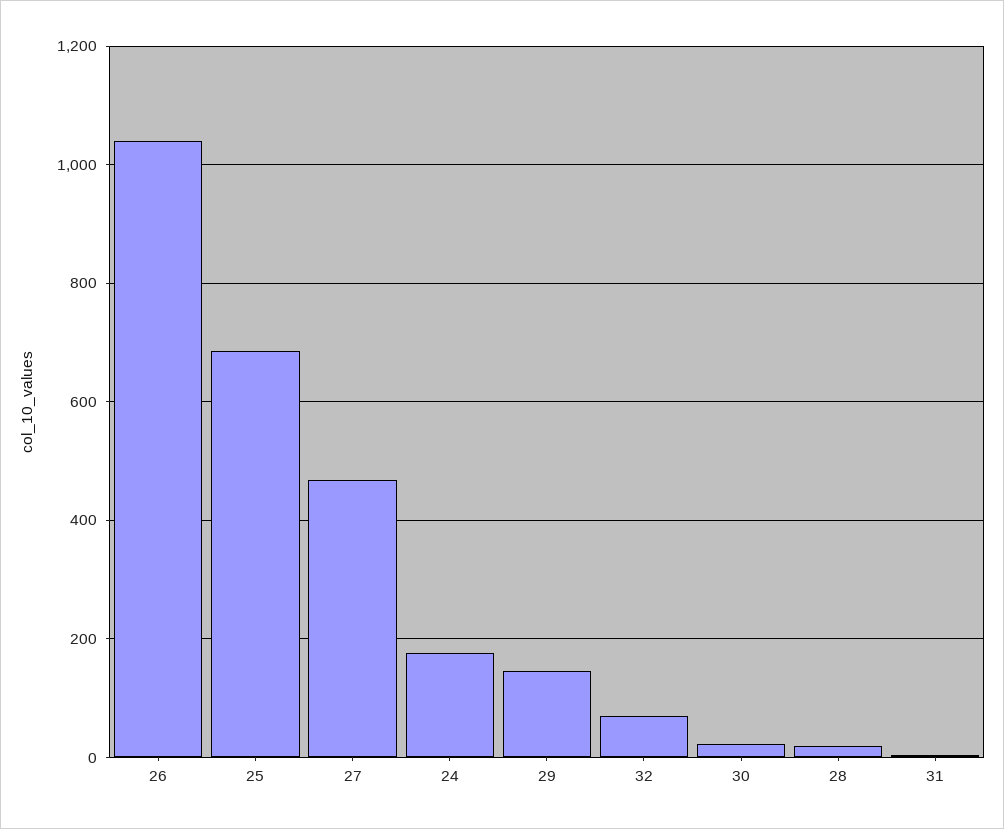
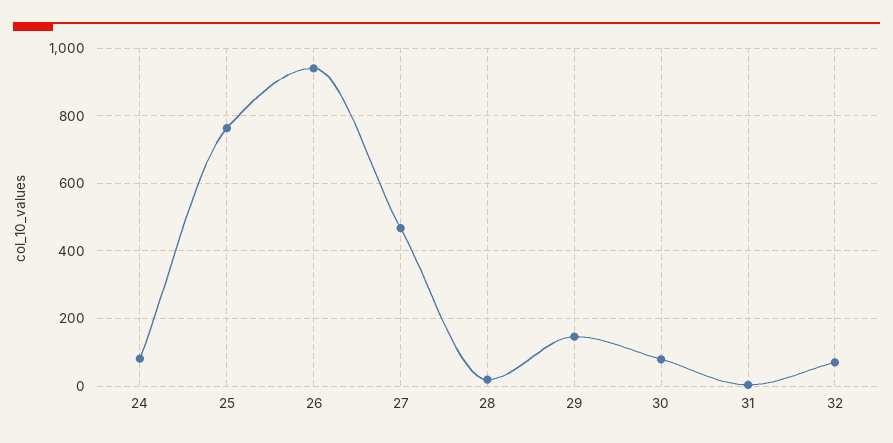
  {
-   "26": 1040,
+   "26": 940,
-   "25": 680,
+   "25": 760,
    "27": 460,
-   "24": 180,
+   "24": 80,
    "29": 140,
    "32": 80,
-   "30": 20,
+   "30": 80,
    "28": 20,
    "31": 0
  }

